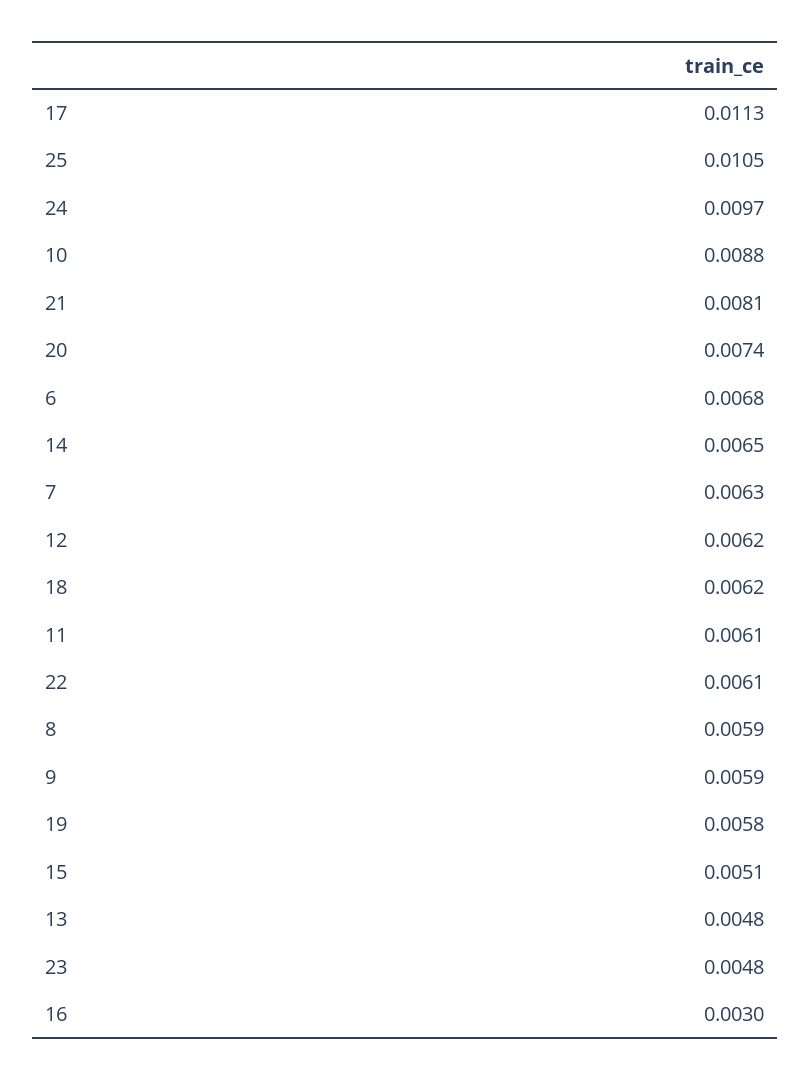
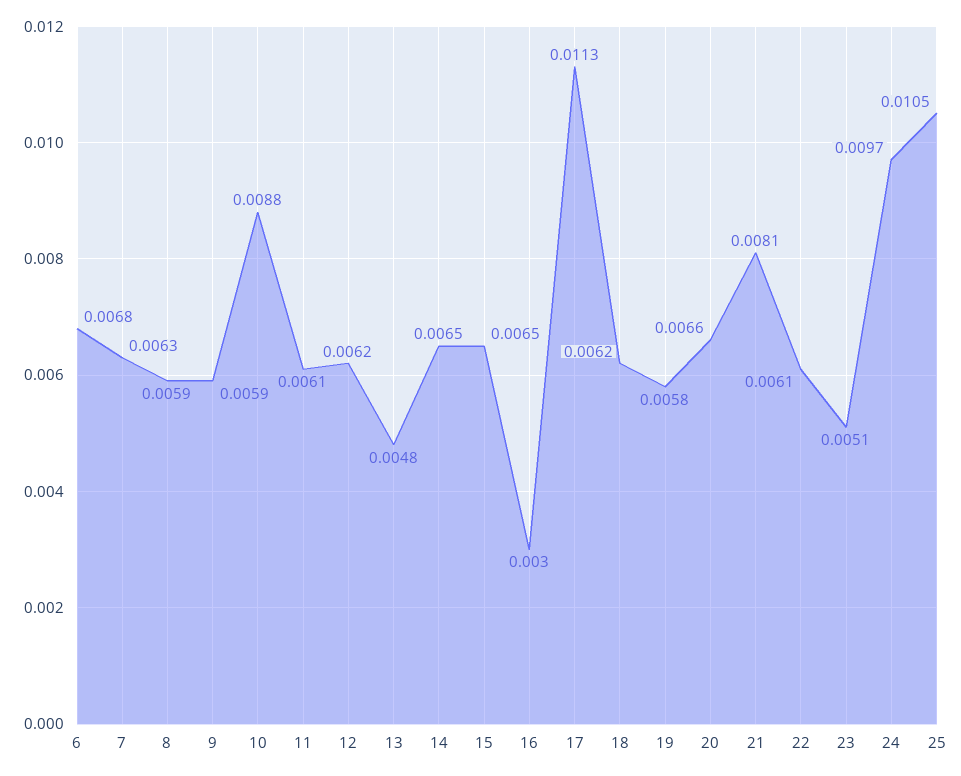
  {
    "17": 0.0113,
    "25": 0.0105,
    "24": 0.0097,
    "10": 0.0088,
    "21": 0.0081,
-   "20": 0.0074,
+   "20": 0.0066,
    "6": 0.0068,
    "14": 0.0065,
    "7": 0.0063,
    "12": 0.0062,
    "18": 0.0062,
    "11": 0.0061,
    "22": 0.0061,
    "8": 0.0059,
    "9": 0.0059,
    "19": 0.0058,
-   "15": 0.0051,
+   "15": 0.0065,
    "13": 0.0048,
-   "23": 0.0048,
+   "23": 0.0051,
    "16": 0.003
  }

